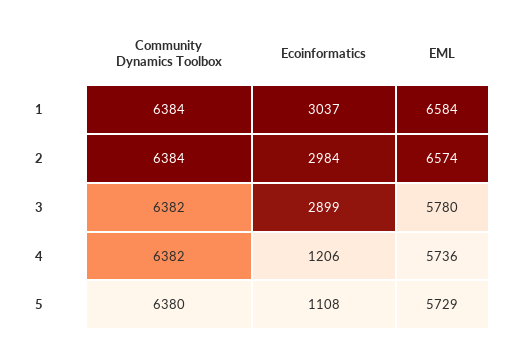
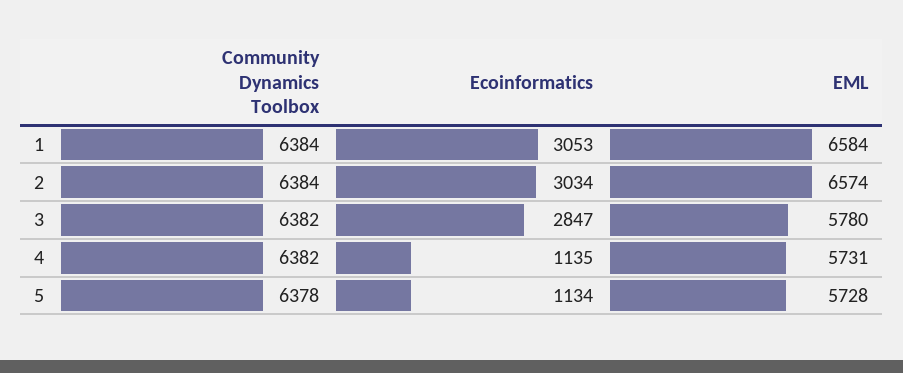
  {
    "Community Dynamics Toolbox": {
      "1": 6384,
      "2": 6384,
      "3": 6382,
      "4": 6382,
-     "5": 6380
+     "5": 6378
    },
    "Ecoinformatics": {
-     "1": 3037,
+     "1": 3053,
-     "2": 2984,
+     "2": 3034,
-     "3": 2899,
+     "3": 2847,
-     "4": 1206,
+     "4": 1135,
-     "5": 1108
+     "5": 1134
    },
    "EML": {
      "1": 6584,
      "2": 6574,
      "3": 5780,
-     "4": 5736,
+     "4": 5731,
-     "5": 5729
+     "5": 5728
    }
  }

